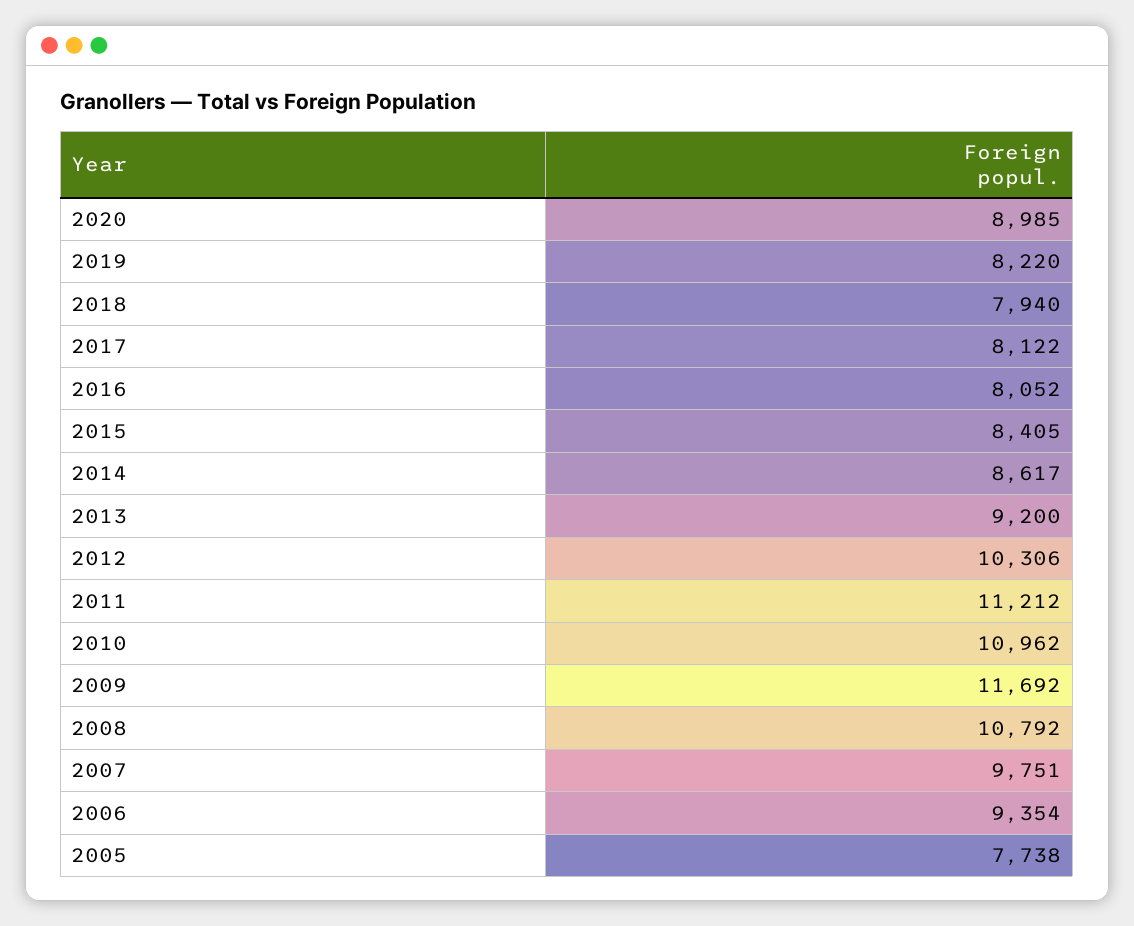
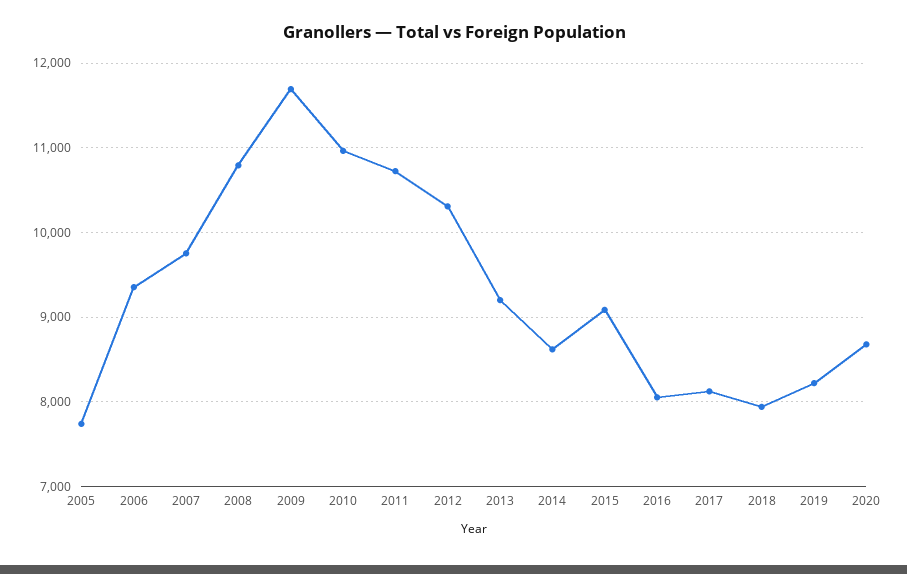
  {
-   "2020": 8985,
+   "2020": 8700,
    "2019": 8220,
    "2018": 7940,
    "2017": 8122,
    "2016": 8052,
-   "2015": 8405,
+   "2015": 9100,
    "2014": 8617,
    "2013": 9200,
    "2012": 10306,
-   "2011": 11212,
+   "2011": 10700,
    "2010": 10962,
    "2009": 11692,
    "2008": 10792,
    "2007": 9751,
    "2006": 9354,
    "2005": 7738
  }

